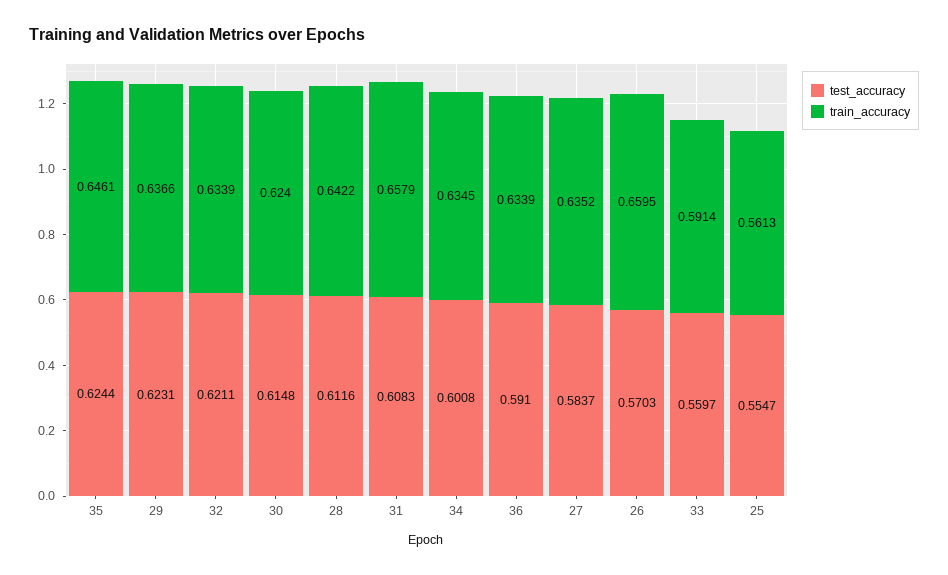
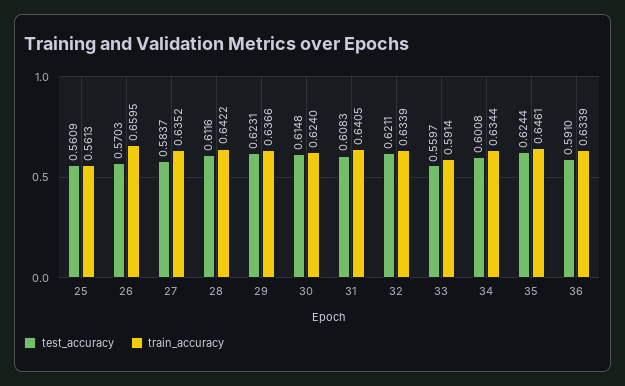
  {
    "test_accuracy": {
      "35": 0.6244,
      "29": 0.6231,
      "32": 0.6211,
      "30": 0.6148,
      "28": 0.6116,
      "31": 0.6083,
      "34": 0.6008,
      "36": 0.591,
      "27": 0.5837,
      "26": 0.5703,
      "33": 0.5597,
-     "25": 0.5547
+     "25": 0.5609
    },
    "train_accuracy": {
      "35": 0.6461,
      "29": 0.6366,
      "32": 0.6339,
      "30": 0.624,
      "28": 0.6422,
-     "31": 0.6579,
+     "31": 0.6405,
-     "34": 0.6345,
+     "34": 0.6344,
      "36": 0.6339,
      "27": 0.6352,
      "26": 0.6595,
      "33": 0.5914,
      "25": 0.5613
    }
  }

